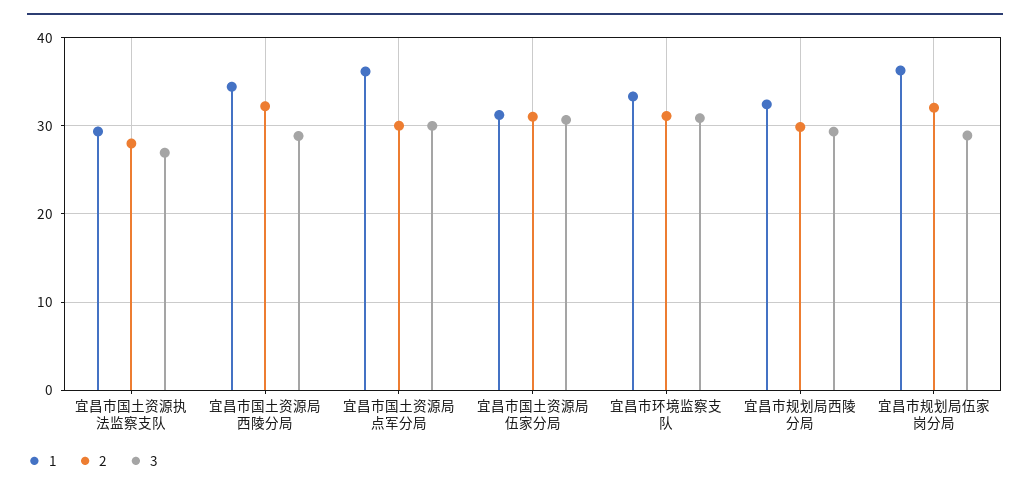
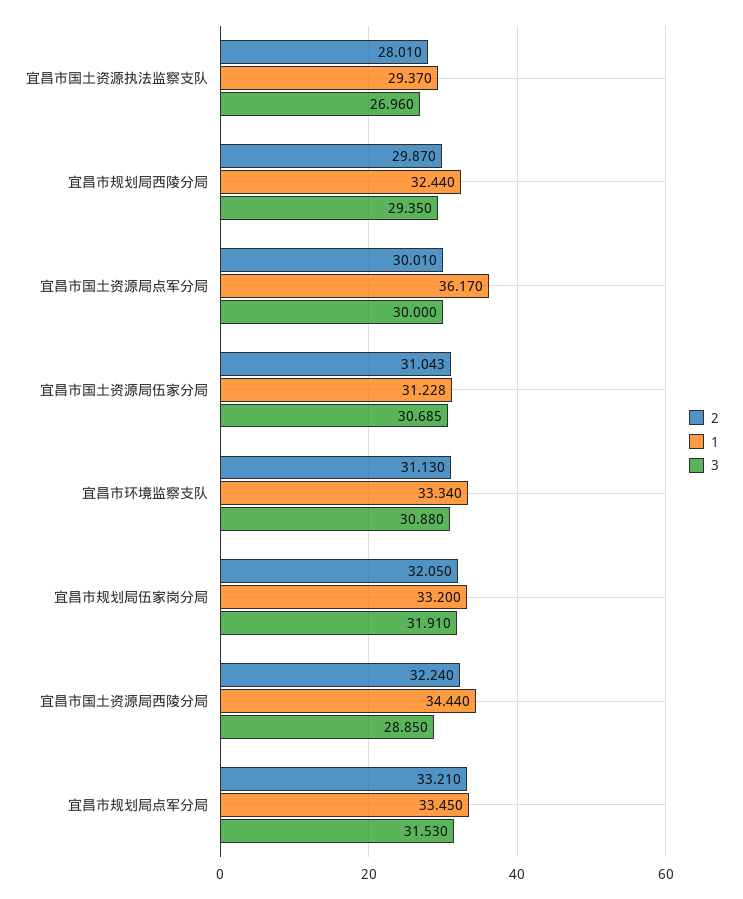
  {
    "1": {
      "宜昌市国土资源执法监察支队": 29.37,
      "宜昌市国土资源局西陵分局": 34.44,
      "宜昌市国土资源局点军分局": 36.17,
      "宜昌市国土资源局伍家分局": 31.228,
      "宜昌市环境监察支队": 33.34,
      "宜昌市规划局西陵分局": 32.44,
-     "宜昌市规划局伍家岗分局": 36
+     "宜昌市规划局伍家岗分局": 33.2,
+     "宜昌市规划局点军分局": 33.45
    },
    "2": {
      "宜昌市国土资源执法监察支队": 28.01,
      "宜昌市国土资源局西陵分局": 32.24,
      "宜昌市国土资源局点军分局": 30.01,
      "宜昌市国土资源局伍家分局": 31.043,
      "宜昌市环境监察支队": 31.13,
      "宜昌市规划局西陵分局": 29.87,
-     "宜昌市规划局伍家岗分局": 32.05
+     "宜昌市规划局伍家岗分局": 32.05,
+     "宜昌市规划局点军分局": 33.21
    },
    "3": {
      "宜昌市国土资源执法监察支队": 26.96,
      "宜昌市国土资源局西陵分局": 28.85,
      "宜昌市国土资源局点军分局": 30,
      "宜昌市国土资源局伍家分局": 30.685,
      "宜昌市环境监察支队": 30.88,
      "宜昌市规划局西陵分局": 29.35,
-     "宜昌市规划局伍家岗分局": 29
+     "宜昌市规划局伍家岗分局": 31.91,
+     "宜昌市规划局点军分局": 31.53
    }
  }

